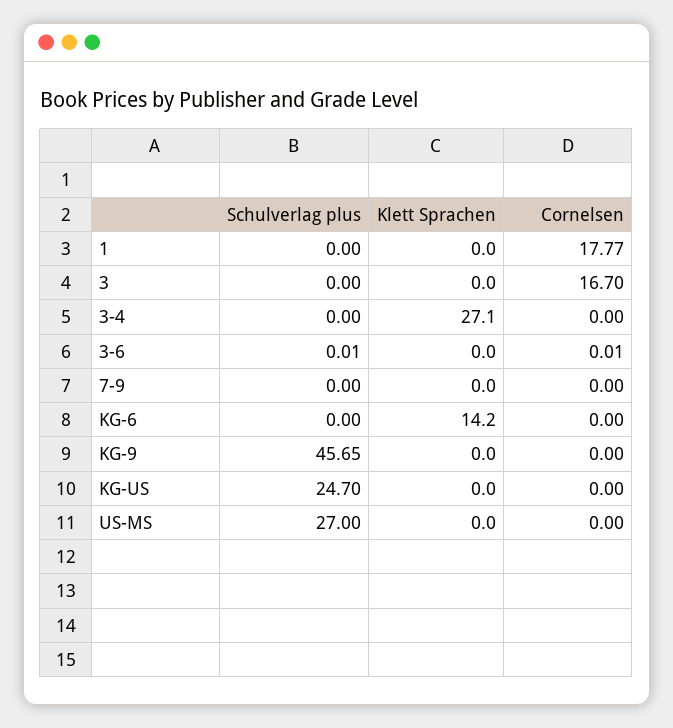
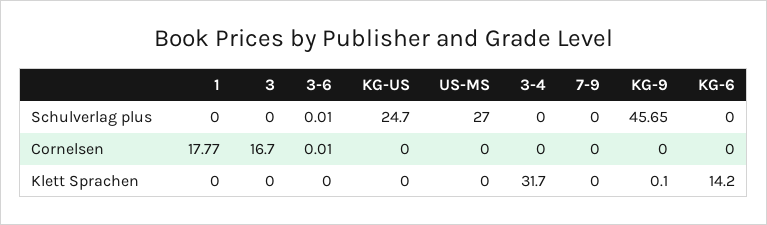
  {
    "Schulverlag plus": {
      "1": 0,
      "3": 0,
      "3-4": 0,
      "3-6": 0.01,
      "7-9": 0,
      "KG-6": 0,
      "KG-9": 45.65,
      "KG-US": 24.7,
      "US-MS": 27
    },
    "Klett Sprachen": {
      "1": 0,
      "3": 0,
-     "3-4": 27.1,
+     "3-4": 31.7,
      "3-6": 0,
      "7-9": 0,
      "KG-6": 14.2,
-     "KG-9": 0,
+     "KG-9": 0.1,
      "KG-US": 0,
      "US-MS": 0
    },
    "Cornelsen": {
      "1": 17.77,
      "3": 16.7,
      "3-4": 0,
      "3-6": 0.01,
      "7-9": 0,
      "KG-6": 0,
      "KG-9": 0,
      "KG-US": 0,
      "US-MS": 0
    }
  }

